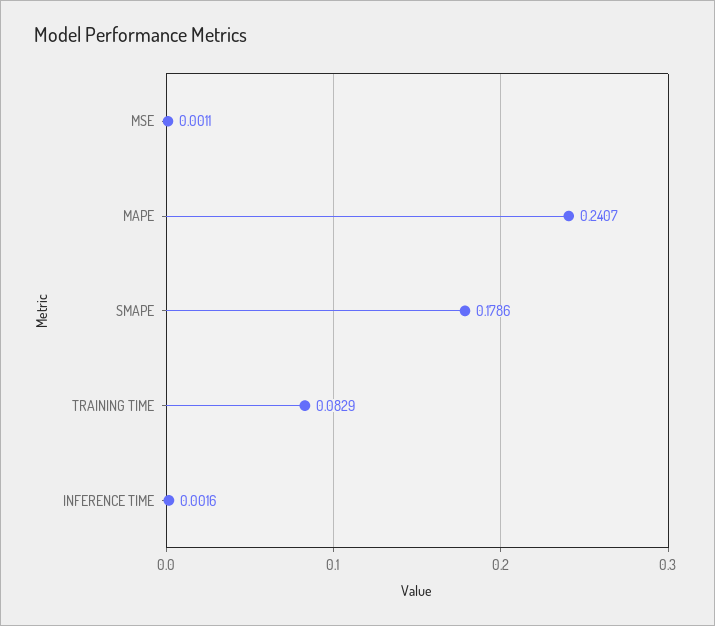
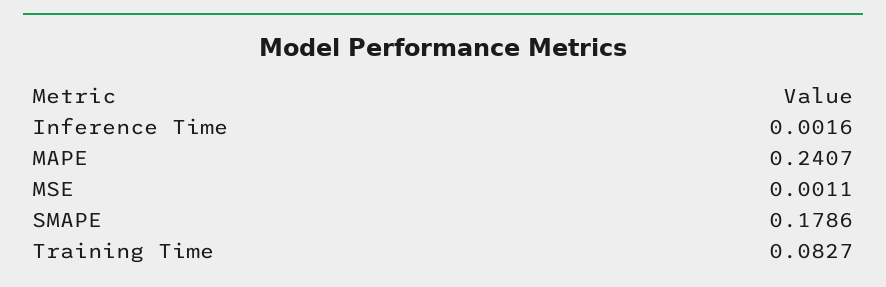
  {
    "MSE": 0.0011,
    "MAPE": 0.2407,
    "SMAPE": 0.1786,
-   "TRAINING TIME": 0.0829,
+   "TRAINING TIME": 0.0827,
    "INFERENCE TIME": 0.0016
  }

